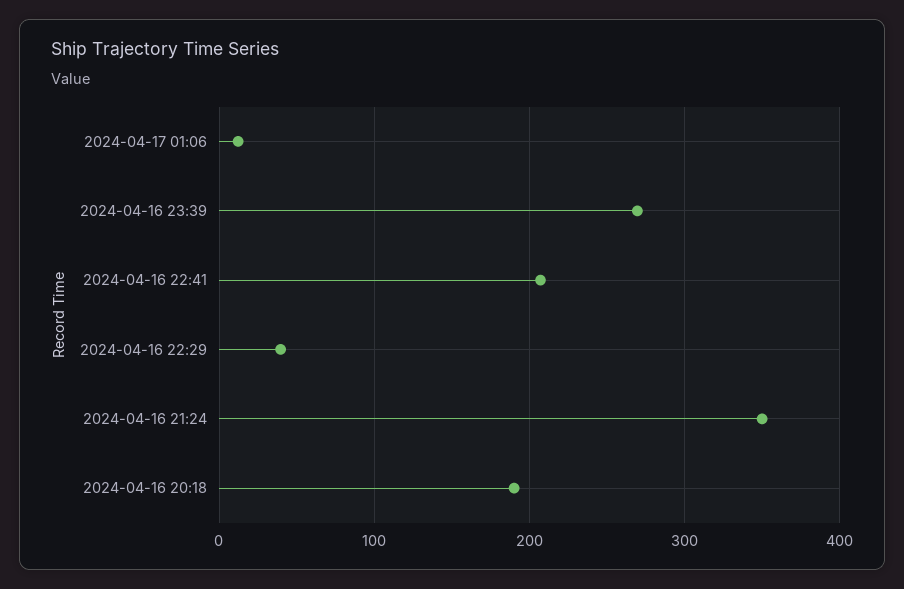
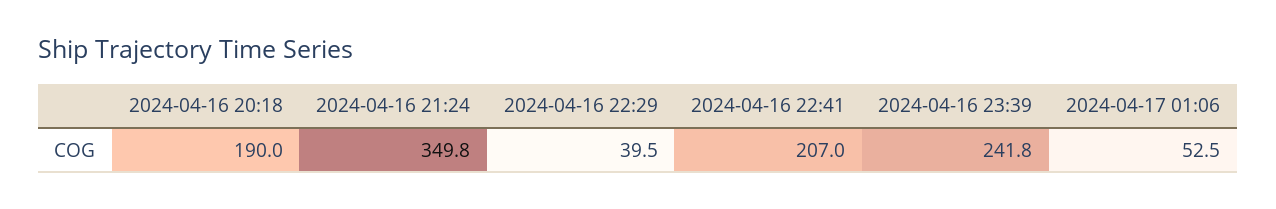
  {
-   "2024-04-17 01:06": 10,
+   "2024-04-17 01:06": 52.5,
-   "2024-04-16 23:39": 270,
+   "2024-04-16 23:39": 241.8,
    "2024-04-16 22:41": 207,
    "2024-04-16 22:29": 39.5,
    "2024-04-16 21:24": 349.8,
    "2024-04-16 20:18": 190
  }

